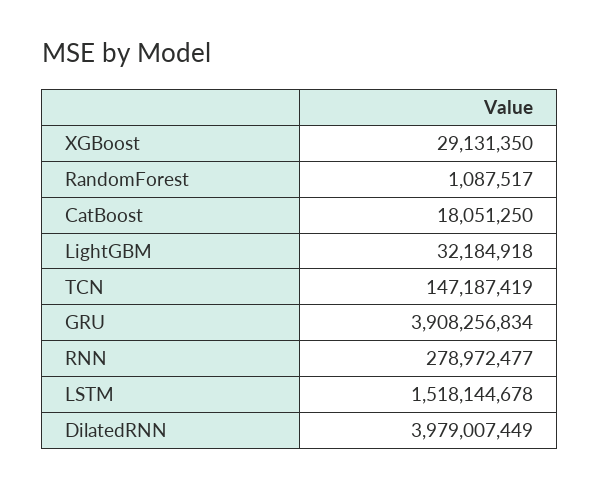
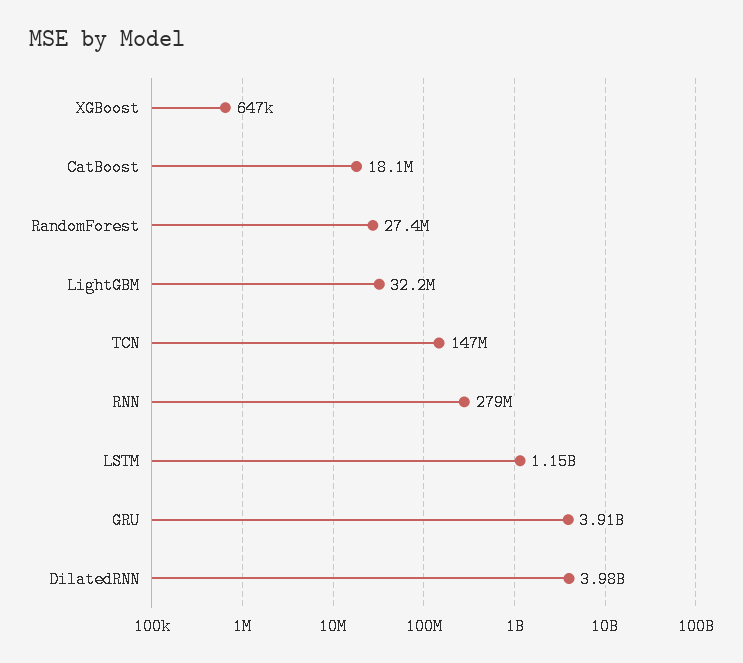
  {
-   "XGBoost": 29131350,
+   "XGBoost": 647000,
-   "RandomForest": 1087517,
+   "RandomForest": 27400000,
    "CatBoost": 18051250,
    "LightGBM": 32184918,
    "TCN": 147187419,
    "GRU": 3908256834,
    "RNN": 278972477,
-   "LSTM": 1518144678,
+   "LSTM": 1150000000,
    "DilatedRNN": 3979007449
  }

